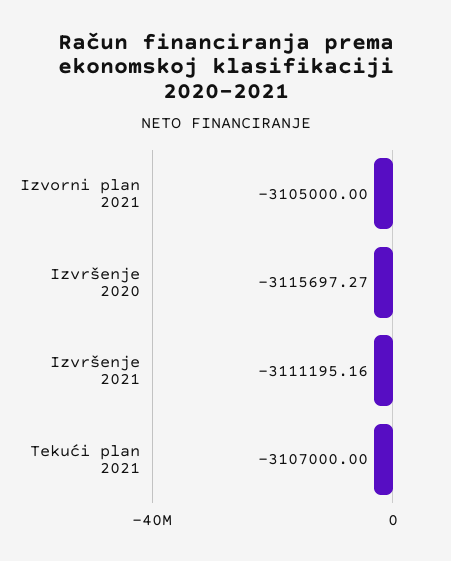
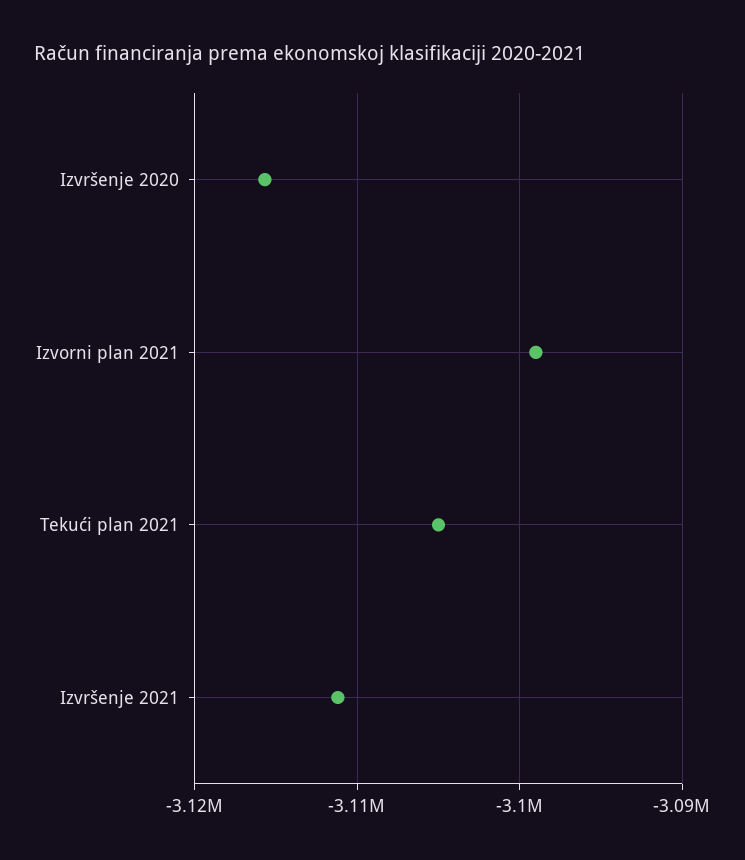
  {
-   "Izvorni plan 2021": -3105000,
+   "Izvorni plan 2021": -3099000,
    "Izvršenje 2020": -3115697.27,
    "Izvršenje 2021": -3111195.16,
-   "Tekući plan 2021": -3107000
+   "Tekući plan 2021": -3105000
  }

